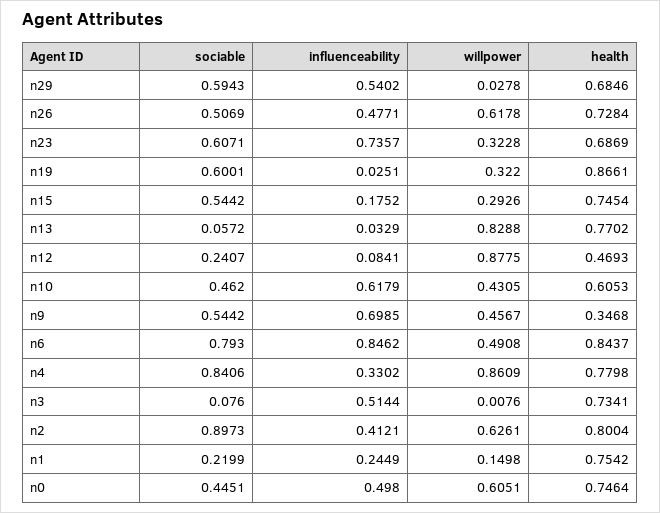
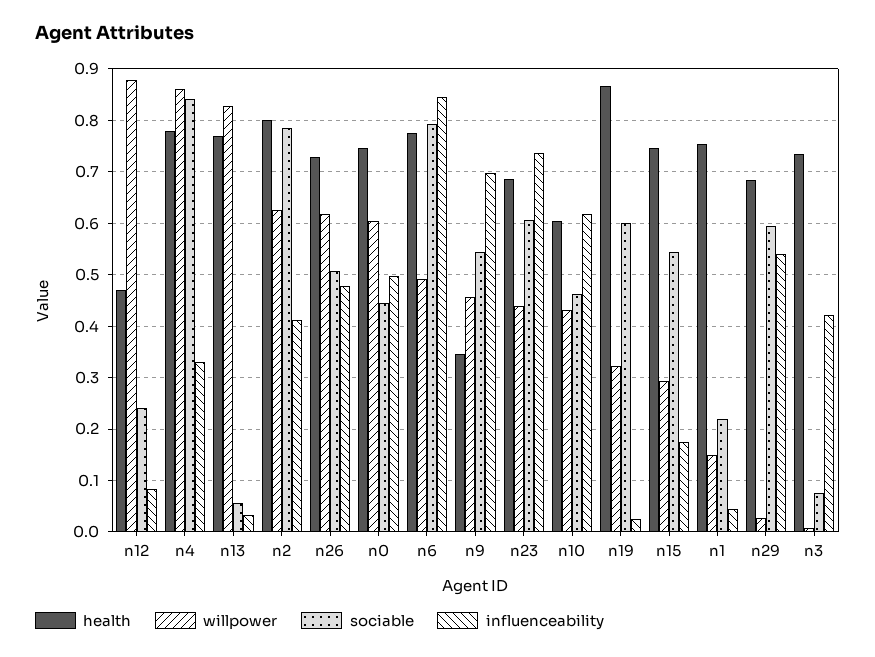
  {
    "sociable": {
      "n29": 0.5943,
      "n26": 0.5069,
      "n23": 0.6071,
      "n19": 0.6001,
      "n15": 0.5442,
      "n13": 0.0572,
      "n12": 0.2407,
      "n10": 0.462,
      "n9": 0.5442,
      "n6": 0.793,
      "n4": 0.8406,
      "n3": 0.076,
-     "n2": 0.8973,
+     "n2": 0.78,
      "n1": 0.2199,
      "n0": 0.4451
    },
    "influenceability": {
      "n29": 0.5402,
      "n26": 0.4771,
      "n23": 0.7357,
      "n19": 0.0251,
      "n15": 0.1752,
      "n13": 0.0329,
      "n12": 0.0841,
      "n10": 0.6179,
      "n9": 0.6985,
      "n6": 0.8462,
      "n4": 0.3302,
-     "n3": 0.5144,
+     "n3": 0.42,
      "n2": 0.4121,
-     "n1": 0.2449,
+     "n1": 0.04,
      "n0": 0.498
    },
    "willpower": {
      "n29": 0.0278,
      "n26": 0.6178,
-     "n23": 0.3228,
+     "n23": 0.44,
      "n19": 0.322,
      "n15": 0.2926,
      "n13": 0.8288,
      "n12": 0.8775,
      "n10": 0.4305,
      "n9": 0.4567,
      "n6": 0.4908,
      "n4": 0.8609,
      "n3": 0.0076,
      "n2": 0.6261,
      "n1": 0.1498,
      "n0": 0.6051
    },
    "health": {
      "n29": 0.6846,
      "n26": 0.7284,
      "n23": 0.6869,
      "n19": 0.8661,
      "n15": 0.7454,
      "n13": 0.7702,
      "n12": 0.4693,
      "n10": 0.6053,
      "n9": 0.3468,
-     "n6": 0.8437,
+     "n6": 0.78,
      "n4": 0.7798,
      "n3": 0.7341,
      "n2": 0.8004,
      "n1": 0.7542,
      "n0": 0.7464
    }
  }

